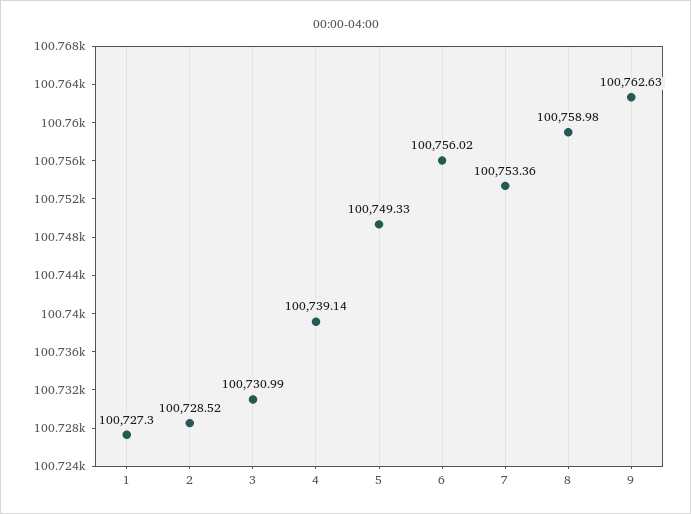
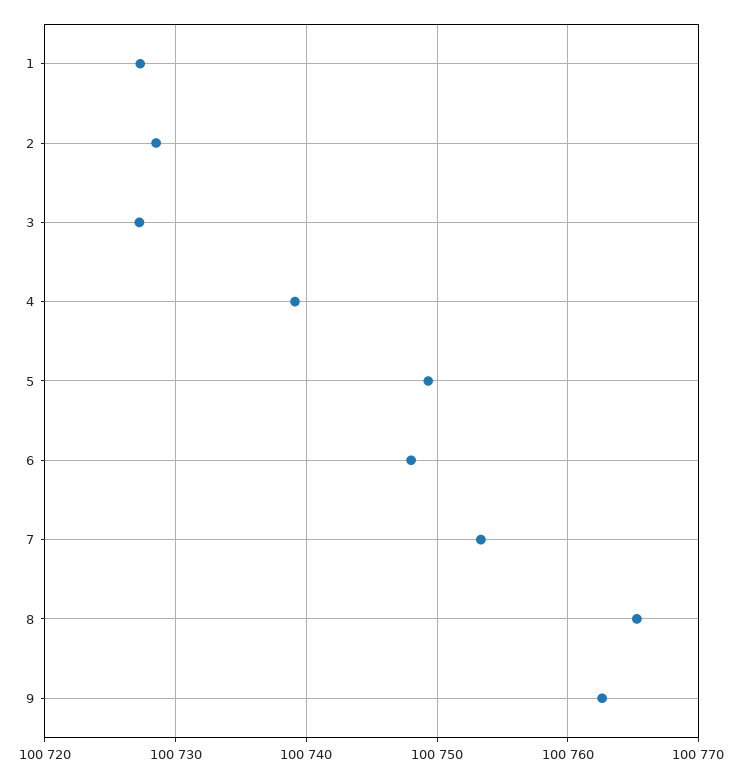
  {
    "1": 100727.3,
    "2": 100728.52,
-   "3": 100730.99,
+   "3": 100727,
    "4": 100739.14,
    "5": 100749.33,
-   "6": 100756.02,
+   "6": 100748,
    "7": 100753.36,
-   "8": 100758.98,
+   "8": 100765,
    "9": 100762.63
  }

